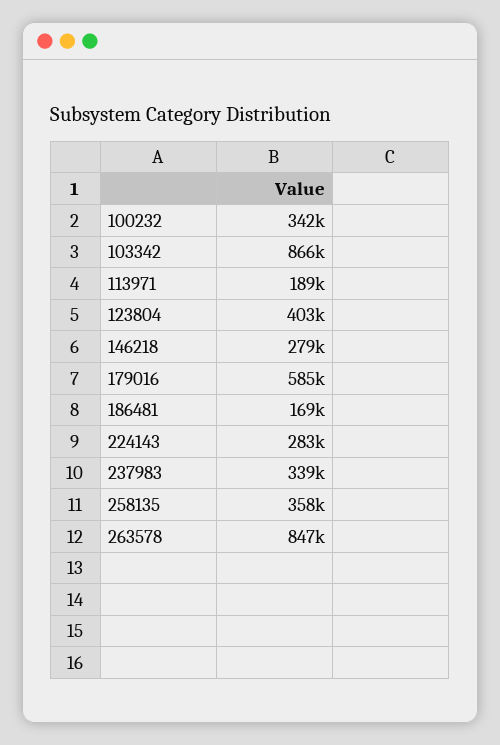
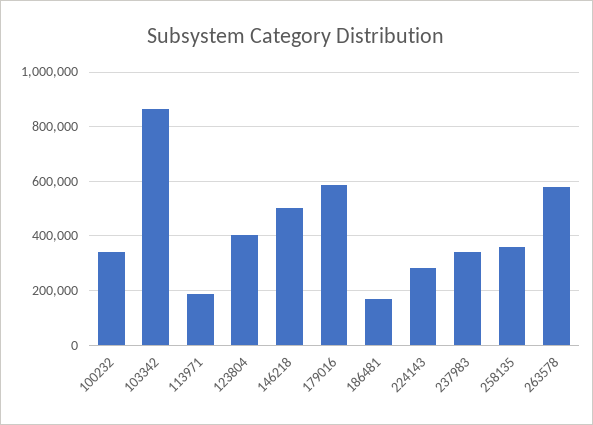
  {
    "100232": 342000,
    "103342": 866000,
    "113971": 189000,
    "123804": 403000,
-   "146218": 279000,
+   "146218": 500000,
    "179016": 585000,
    "186481": 169000,
    "224143": 283000,
    "237983": 339000,
    "258135": 358000,
-   "263578": 847000
+   "263578": 575000
  }

